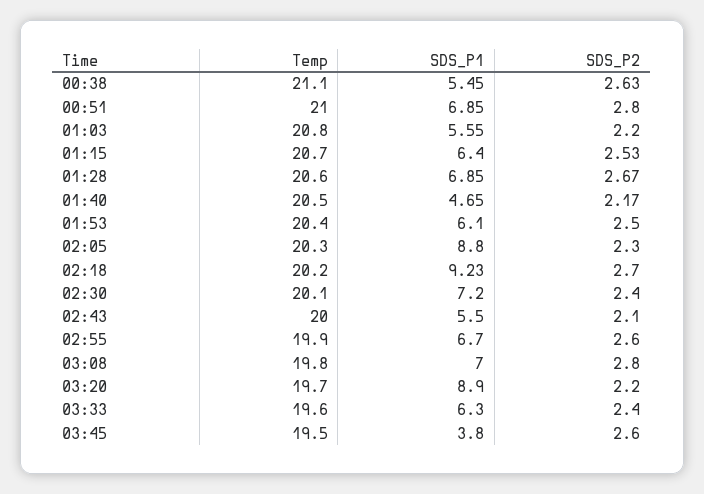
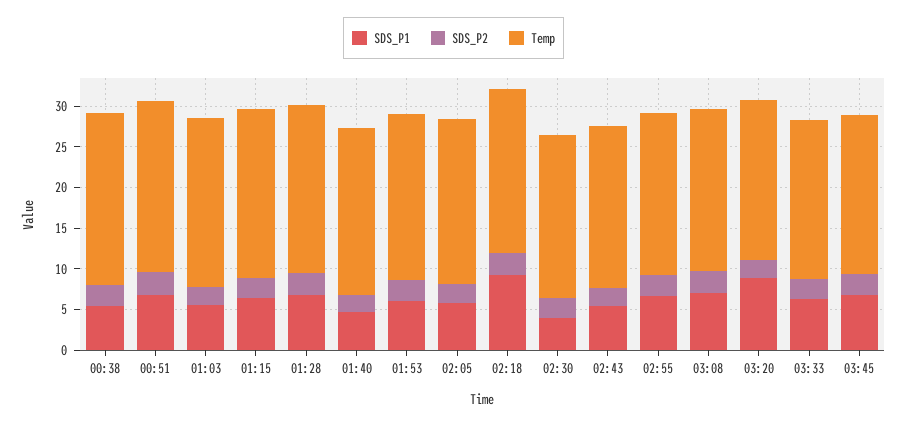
  {
    "Temp": {
      "00:38": 21.1,
      "00:51": 21,
      "01:03": 20.8,
      "01:15": 20.7,
      "01:28": 20.6,
      "01:40": 20.5,
      "01:53": 20.4,
      "02:05": 20.3,
      "02:18": 20.2,
      "02:30": 20.1,
      "02:43": 20,
      "02:55": 19.9,
      "03:08": 19.8,
      "03:20": 19.7,
      "03:33": 19.6,
      "03:45": 19.5
    },
    "SDS_P1": {
      "00:38": 5.45,
      "00:51": 6.85,
      "01:03": 5.55,
      "01:15": 6.4,
      "01:28": 6.85,
      "01:40": 4.65,
      "01:53": 6.1,
-     "02:05": 8.8,
+     "02:05": 6,
      "02:18": 9.23,
-     "02:30": 7.2,
+     "02:30": 4,
      "02:43": 5.5,
      "02:55": 6.7,
      "03:08": 7,
      "03:20": 8.9,
      "03:33": 6.3,
-     "03:45": 3.8
+     "03:45": 7
    },
    "SDS_P2": {
      "00:38": 2.63,
      "00:51": 2.8,
      "01:03": 2.2,
      "01:15": 2.53,
      "01:28": 2.67,
      "01:40": 2.17,
      "01:53": 2.5,
      "02:05": 2.3,
      "02:18": 2.7,
      "02:30": 2.4,
      "02:43": 2.1,
      "02:55": 2.6,
      "03:08": 2.8,
      "03:20": 2.2,
      "03:33": 2.4,
      "03:45": 2.6
    }
  }

